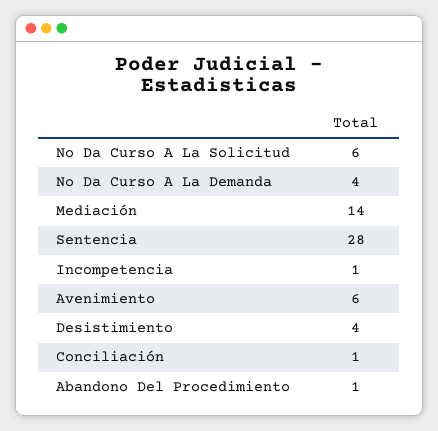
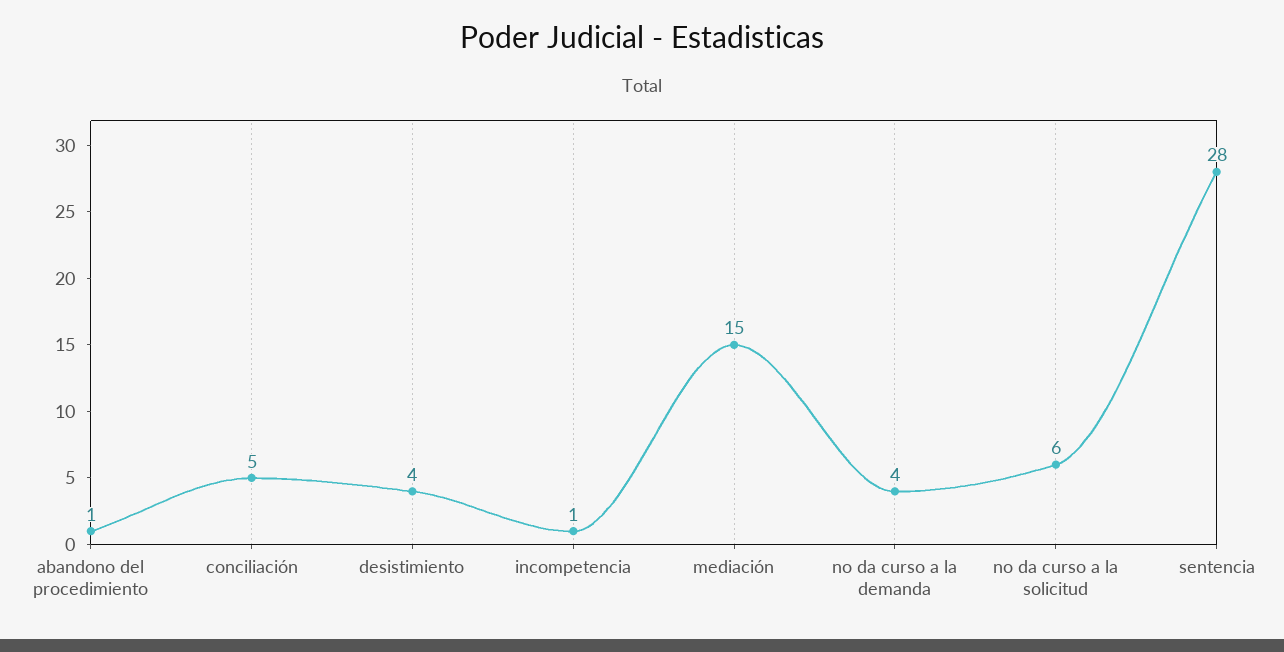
  {
    "No Da Curso A La Solicitud": 6,
    "No Da Curso A La Demanda": 4,
-   "Mediación": 14,
+   "Mediación": 15,
    "Sentencia": 28,
    "Incompetencia": 1,
-   "Avenimiento": 6,
    "Desistimiento": 4,
-   "Conciliación": 1,
+   "Conciliación": 5,
    "Abandono Del Procedimiento": 1
  }

